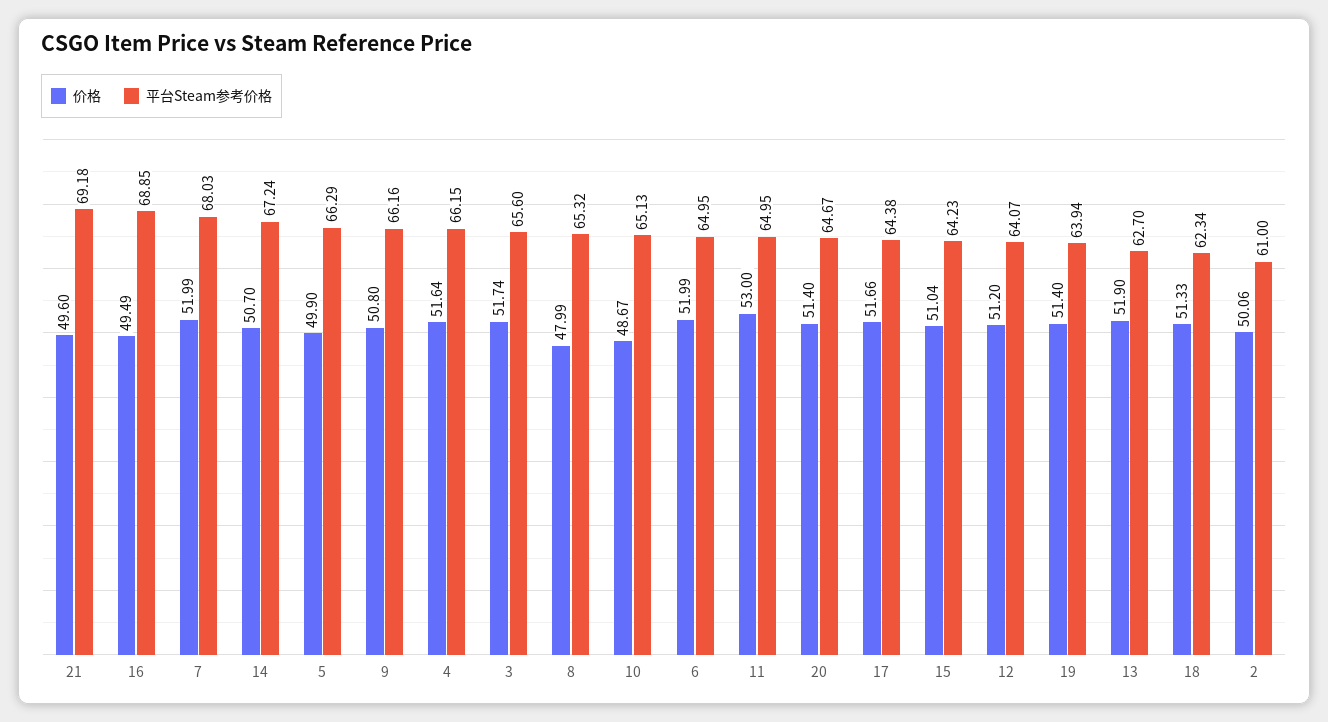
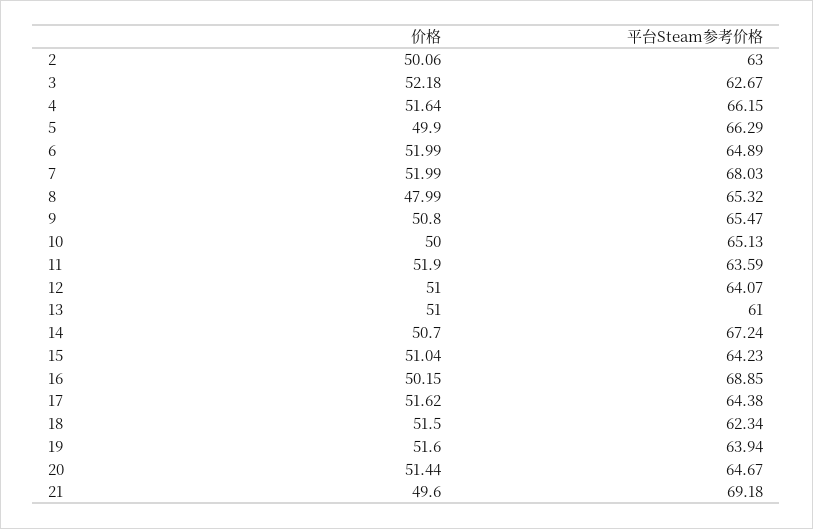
  {
    "价格": {
      "21": 49.6,
-     "16": 49.49,
+     "16": 50.15,
      "7": 51.99,
      "14": 50.7,
      "5": 49.9,
      "9": 50.8,
      "4": 51.64,
-     "3": 51.74,
+     "3": 52.18,
      "8": 47.99,
-     "10": 48.67,
+     "10": 50,
      "6": 51.99,
-     "11": 53,
+     "11": 51.9,
-     "20": 51.4,
+     "20": 51.44,
-     "17": 51.66,
+     "17": 51.62,
      "15": 51.04,
-     "12": 51.2,
+     "12": 51,
-     "19": 51.4,
+     "19": 51.6,
-     "13": 51.9,
+     "13": 51,
-     "18": 51.33,
+     "18": 51.5,
      "2": 50.06
    },
    "平台Steam参考价格": {
      "21": 69.18,
      "16": 68.85,
      "7": 68.03,
      "14": 67.24,
      "5": 66.29,
-     "9": 66.16,
+     "9": 65.47,
      "4": 66.15,
-     "3": 65.6,
+     "3": 62.67,
      "8": 65.32,
      "10": 65.13,
-     "6": 64.95,
+     "6": 64.89,
-     "11": 64.95,
+     "11": 63.59,
      "20": 64.67,
      "17": 64.38,
      "15": 64.23,
      "12": 64.07,
      "19": 63.94,
-     "13": 62.7,
+     "13": 61,
      "18": 62.34,
-     "2": 61
+     "2": 63
    }
  }

